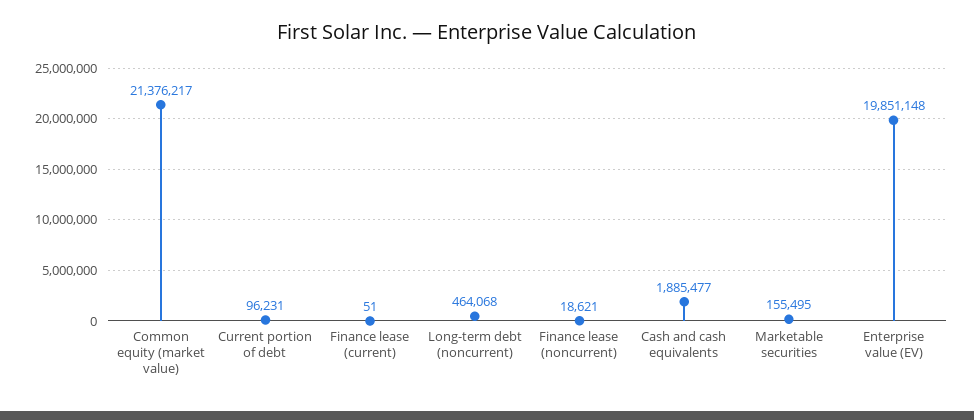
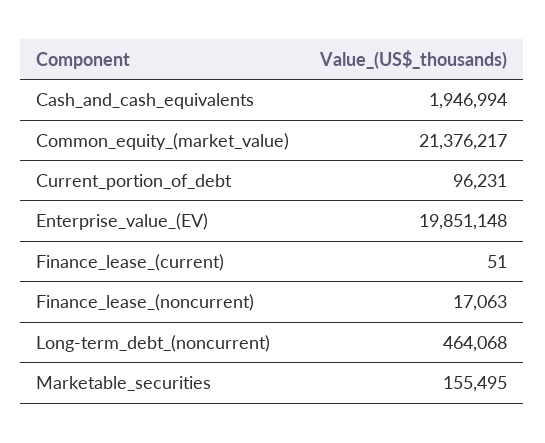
  {
    "Common equity (market value)": 21376217,
    "Current portion of debt": 96231,
    "Finance lease (current)": 51,
    "Long-term debt (noncurrent)": 464068,
-   "Finance lease (noncurrent)": 18621,
+   "Finance lease (noncurrent)": 17063,
-   "Cash and cash equivalents": 1885477,
+   "Cash and cash equivalents": 1946994,
    "Marketable securities": 155495,
    "Enterprise value (EV)": 19851148
  }

